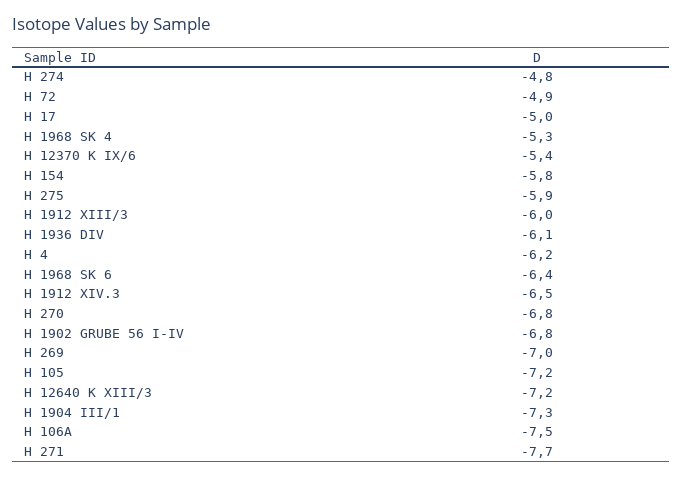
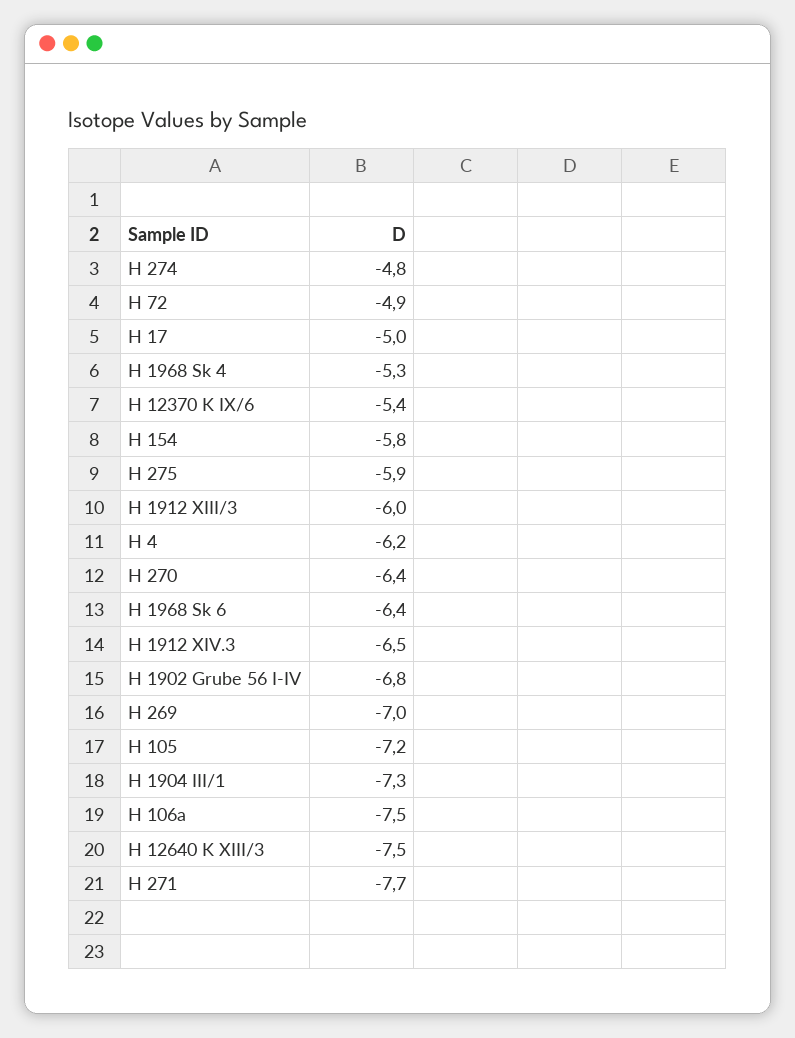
  {
    "H 274": -4.8,
    "H 72": -4.9,
    "H 17": -5,
    "H 1968 SK 4": -5.3,
    "H 12370 K IX/6": -5.4,
    "H 154": -5.8,
    "H 275": -5.9,
    "H 1912 XIII/3": -6,
-   "H 1936 DIV": -6.1,
    "H 4": -6.2,
    "H 1968 SK 6": -6.4,
    "H 1912 XIV.3": -6.5,
-   "H 270": -6.8,
+   "H 270": -6.4,
    "H 1902 GRUBE 56 I-IV": -6.8,
    "H 269": -7,
    "H 105": -7.2,
-   "H 12640 K XIII/3": -7.2,
+   "H 12640 K XIII/3": -7.5,
    "H 1904 III/1": -7.3,
    "H 106A": -7.5,
    "H 271": -7.7
  }

